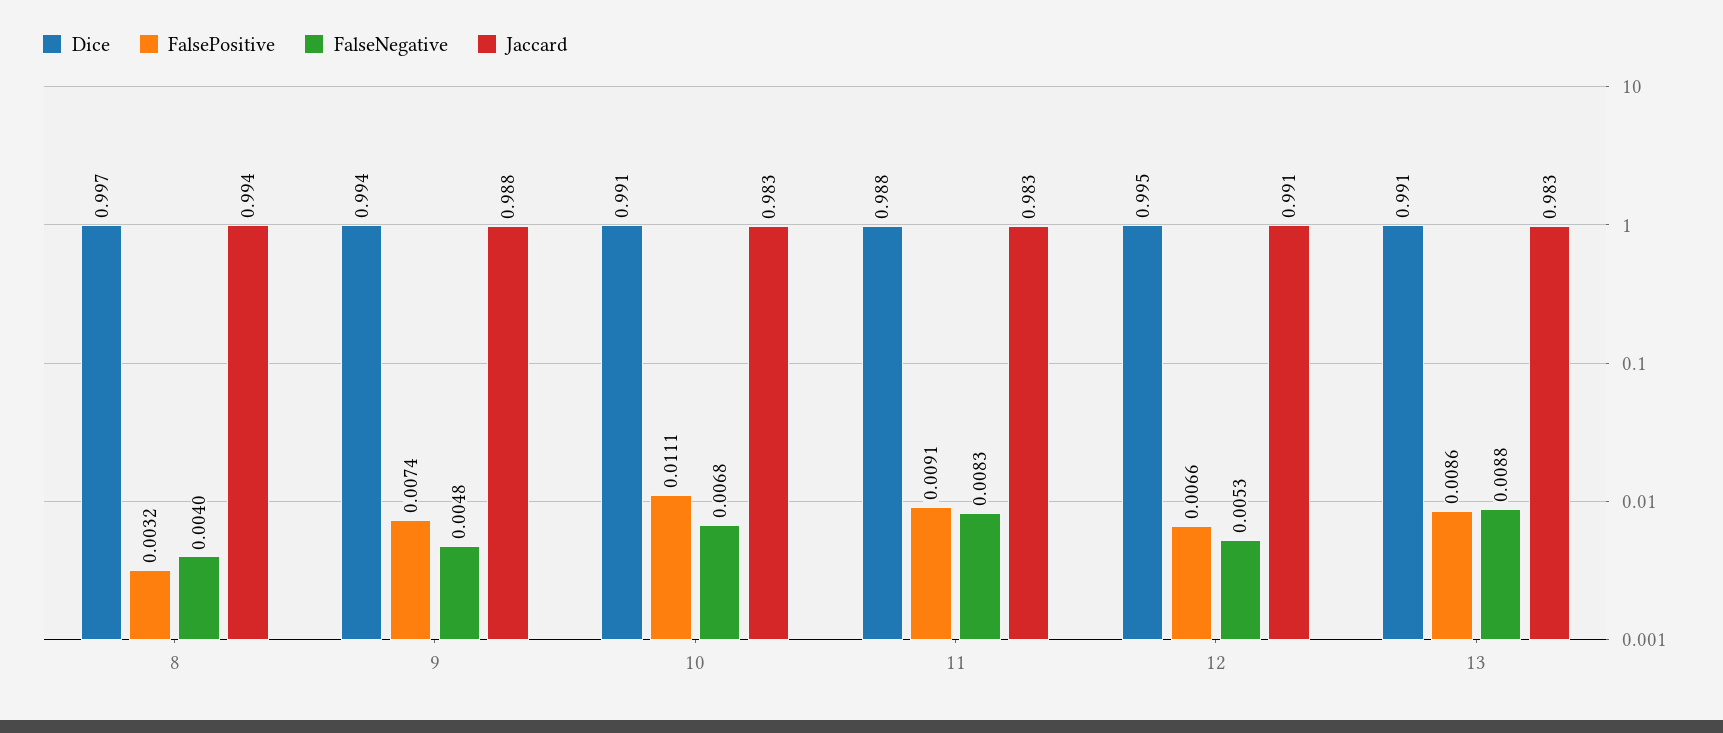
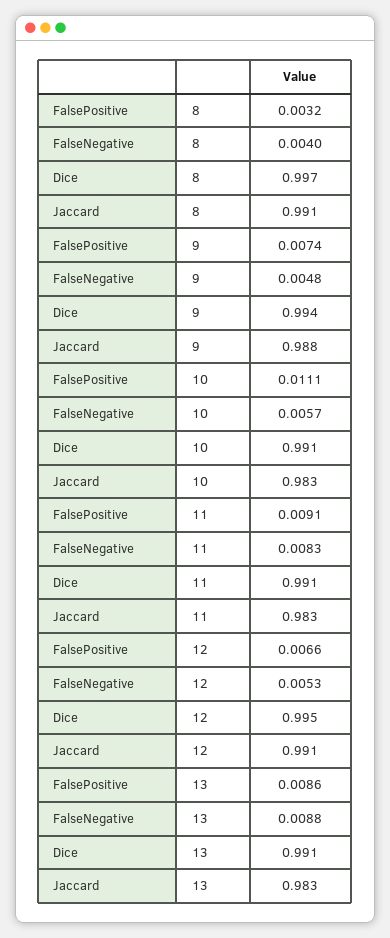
  {
    "Dice": {
      "8": 0.997,
      "9": 0.994,
      "10": 0.991,
-     "11": 0.988,
+     "11": 0.991,
      "12": 0.995,
      "13": 0.991
    },
    "FalsePositive": {
      "8": 0.0032,
      "9": 0.0074,
      "10": 0.0111,
      "11": 0.0091,
      "12": 0.0066,
      "13": 0.0086
    },
    "FalseNegative": {
      "8": 0.004,
      "9": 0.0048,
-     "10": 0.0068,
+     "10": 0.0057,
      "11": 0.0083,
      "12": 0.0053,
      "13": 0.0088
    },
    "Jaccard": {
-     "8": 0.994,
+     "8": 0.991,
      "9": 0.988,
      "10": 0.983,
      "11": 0.983,
      "12": 0.991,
      "13": 0.983
    }
  }

